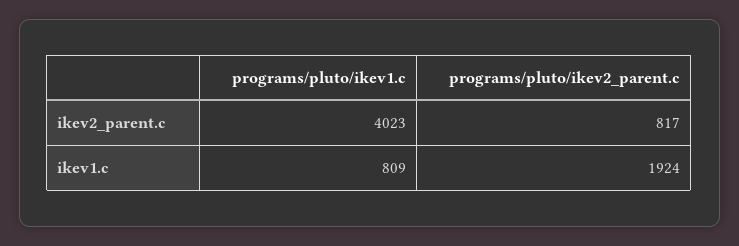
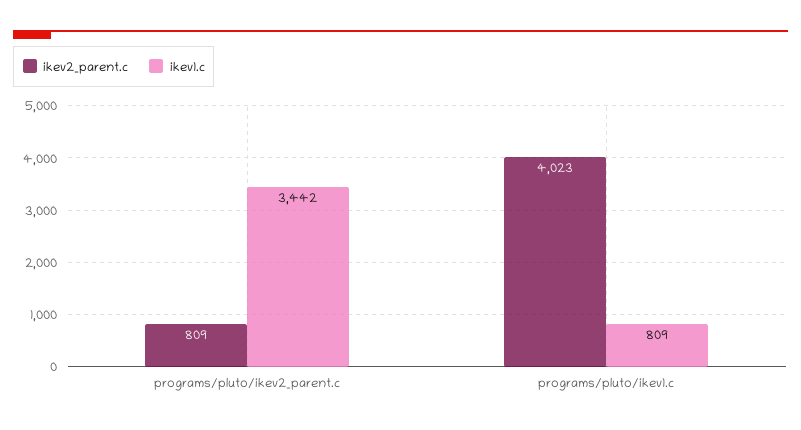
  {
    "ikev2_parent.c": {
      "programs/pluto/ikev1.c": 4023,
-     "programs/pluto/ikev2_parent.c": 817
+     "programs/pluto/ikev2_parent.c": 809
    },
    "ikev1.c": {
      "programs/pluto/ikev1.c": 809,
-     "programs/pluto/ikev2_parent.c": 1924
+     "programs/pluto/ikev2_parent.c": 3442
    }
  }

